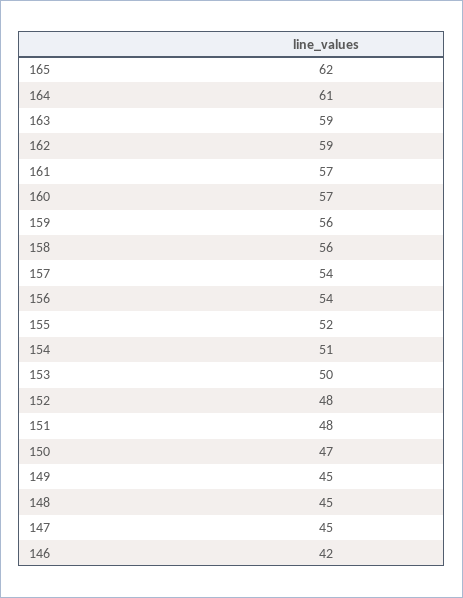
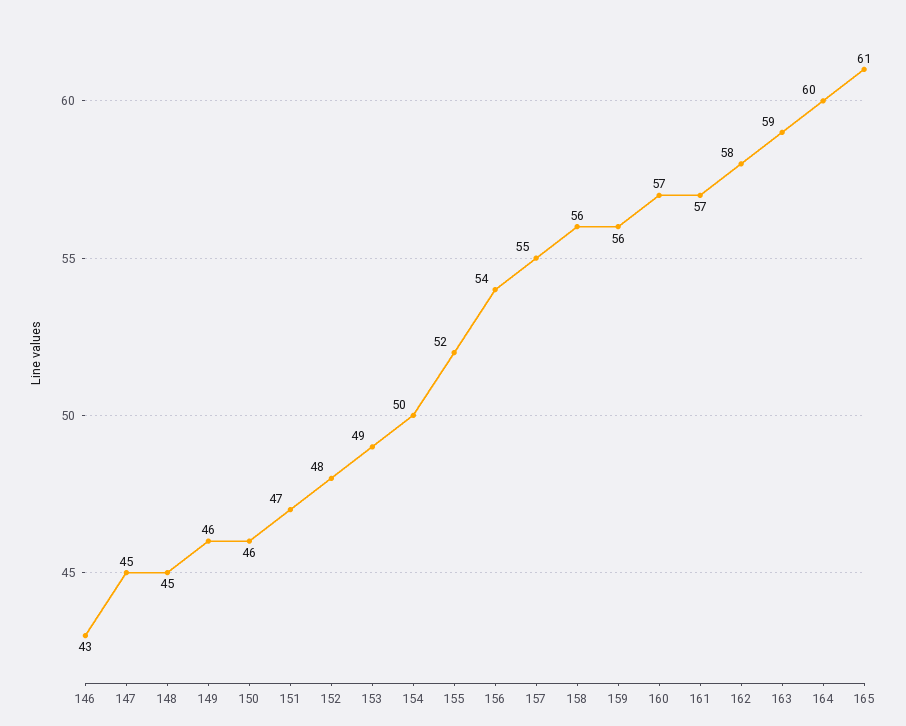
  {
-   "165": 62,
+   "165": 61,
-   "164": 61,
+   "164": 60,
    "163": 59,
-   "162": 59,
+   "162": 58,
    "161": 57,
    "160": 57,
    "159": 56,
    "158": 56,
-   "157": 54,
+   "157": 55,
    "156": 54,
    "155": 52,
-   "154": 51,
+   "154": 50,
-   "153": 50,
+   "153": 49,
    "152": 48,
-   "151": 48,
+   "151": 47,
-   "150": 47,
+   "150": 46,
-   "149": 45,
+   "149": 46,
    "148": 45,
    "147": 45,
-   "146": 42
+   "146": 43
  }

